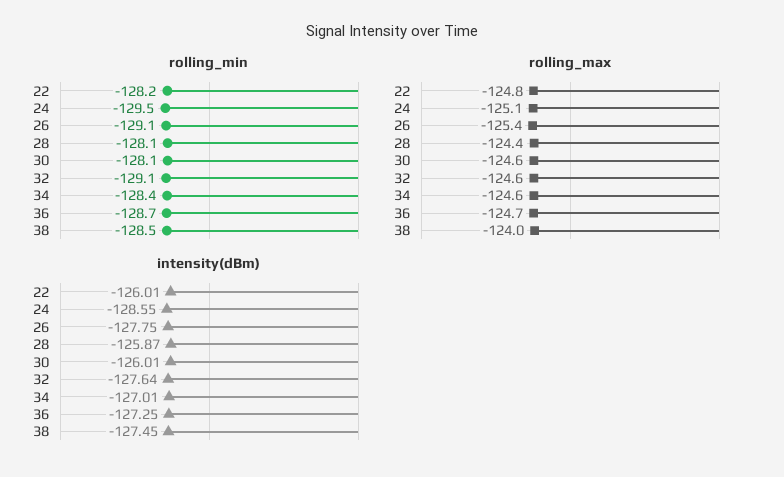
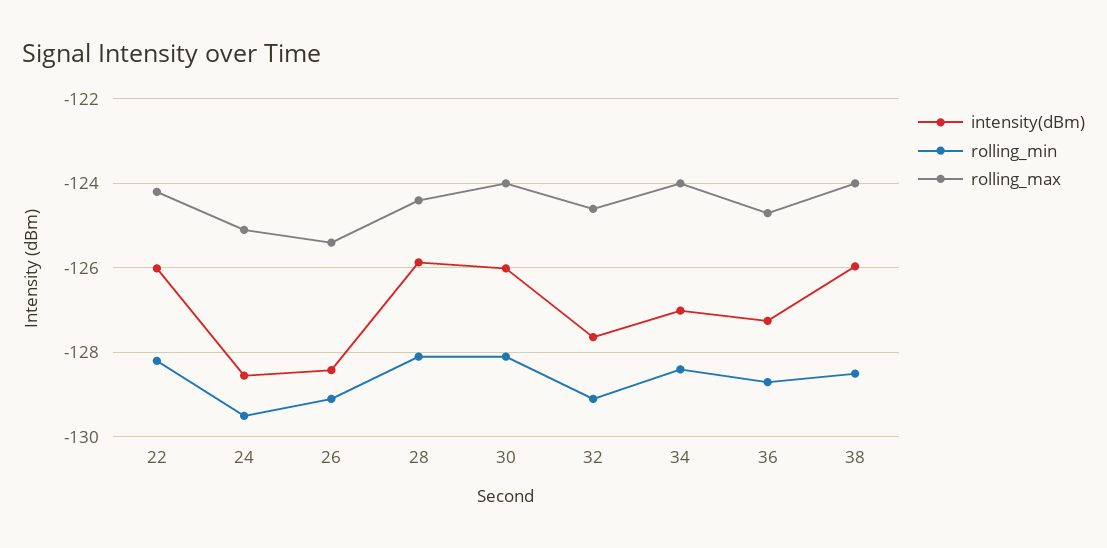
  {
    "rolling_min": {
      "22": -128.2,
      "24": -129.5,
      "26": -129.1,
      "28": -128.1,
      "30": -128.1,
      "32": -129.1,
      "34": -128.4,
      "36": -128.7,
      "38": -128.5
    },
    "rolling_max": {
-     "22": -124.8,
+     "22": -124.2,
      "24": -125.1,
      "26": -125.4,
      "28": -124.4,
-     "30": -124.6,
+     "30": -124,
      "32": -124.6,
-     "34": -124.6,
+     "34": -124,
      "36": -124.7,
      "38": -124
    },
    "intensity(dBm)": {
      "22": -126.01,
      "24": -128.55,
-     "26": -127.75,
+     "26": -128.4,
      "28": -125.87,
      "30": -126.01,
      "32": -127.64,
      "34": -127.01,
      "36": -127.25,
-     "38": -127.45
+     "38": -126
    }
  }

